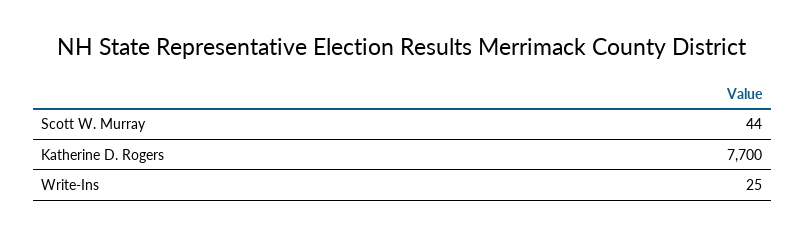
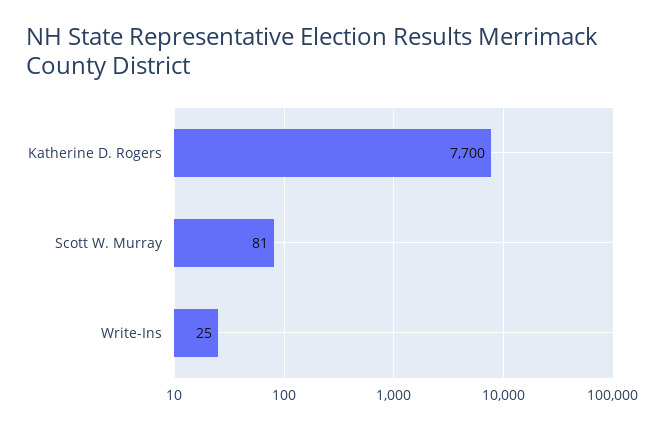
  {
-   "Scott W. Murray": 44,
+   "Scott W. Murray": 81,
    "Katherine D. Rogers": 7700,
    "Write-Ins": 25
  }

